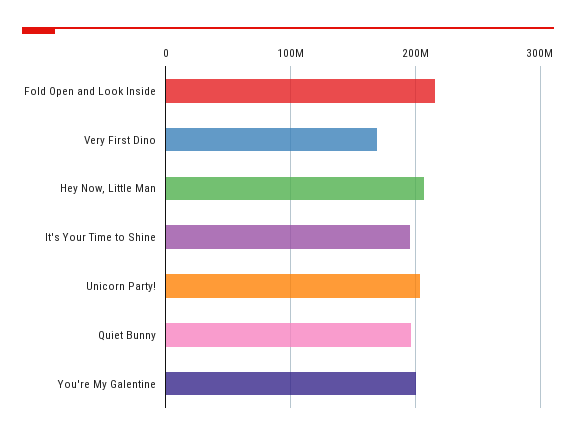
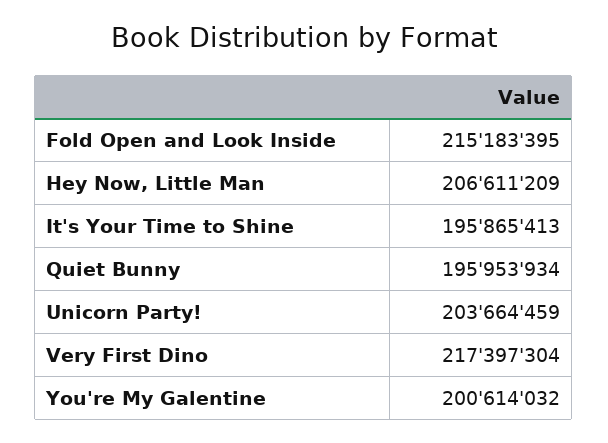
  {
    "Fold Open and Look Inside": 215183395,
-   "Very First Dino": 170000000,
+   "Very First Dino": 217397304,
    "Hey Now, Little Man": 206611209,
    "It's Your Time to Shine": 195865413,
    "Unicorn Party!": 203664459,
    "Quiet Bunny": 195953934,
    "You're My Galentine": 200614032
  }

